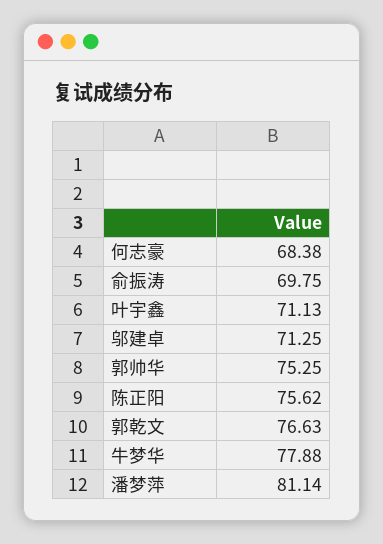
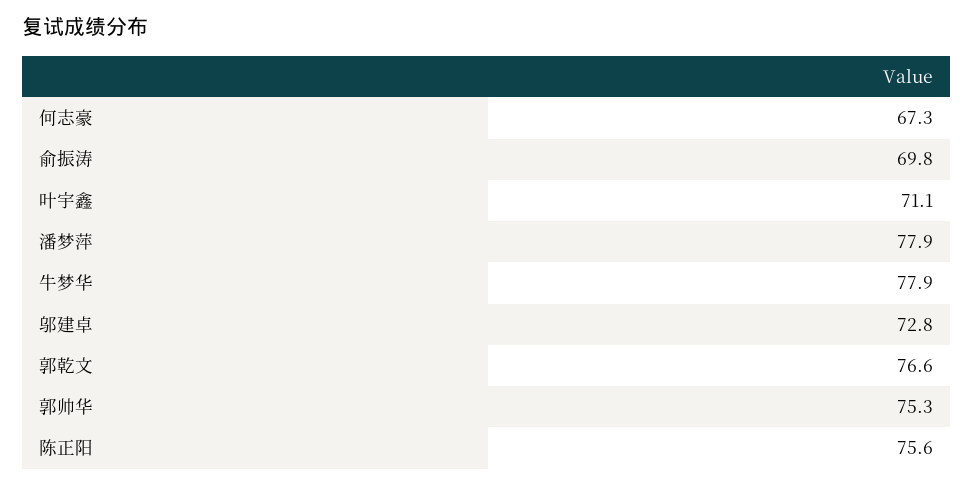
  {
-   "何志豪": 68.38,
+   "何志豪": 67.3,
    "俞振涛": 69.75,
    "叶宇鑫": 71.13,
-   "邬建卓": 71.25,
+   "邬建卓": 72.8,
    "郭帅华": 75.25,
    "陈正阳": 75.62,
    "郭乾文": 76.63,
    "牛梦华": 77.88,
-   "潘梦萍": 81.14
+   "潘梦萍": 77.9
  }

